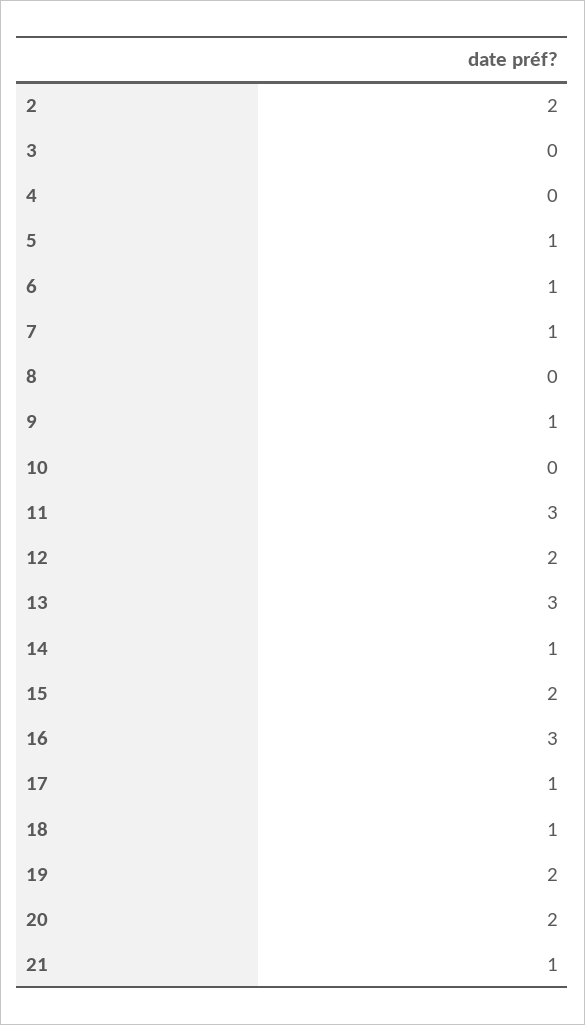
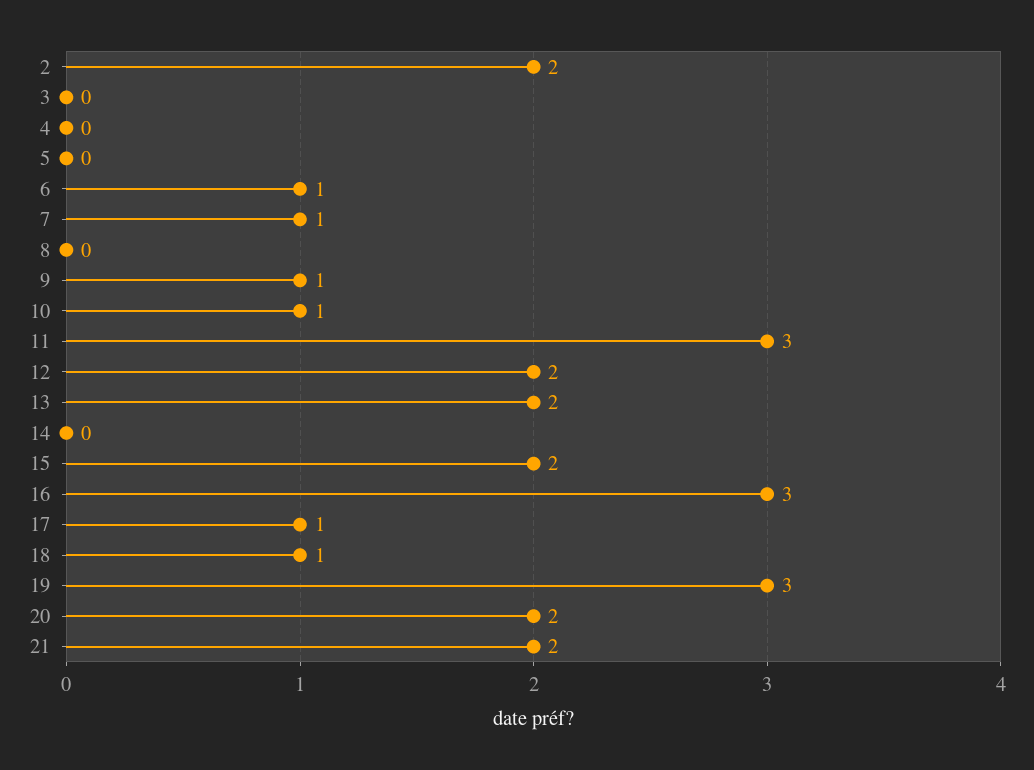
  {
    "2": 2,
    "3": 0,
    "4": 0,
-   "5": 1,
+   "5": 0,
    "6": 1,
    "7": 1,
    "8": 0,
    "9": 1,
-   "10": 0,
+   "10": 1,
    "11": 3,
    "12": 2,
-   "13": 3,
+   "13": 2,
-   "14": 1,
+   "14": 0,
    "15": 2,
    "16": 3,
    "17": 1,
    "18": 1,
-   "19": 2,
+   "19": 3,
    "20": 2,
-   "21": 1
+   "21": 2
  }

